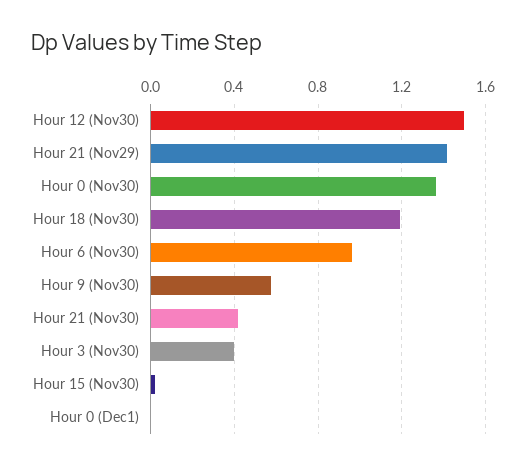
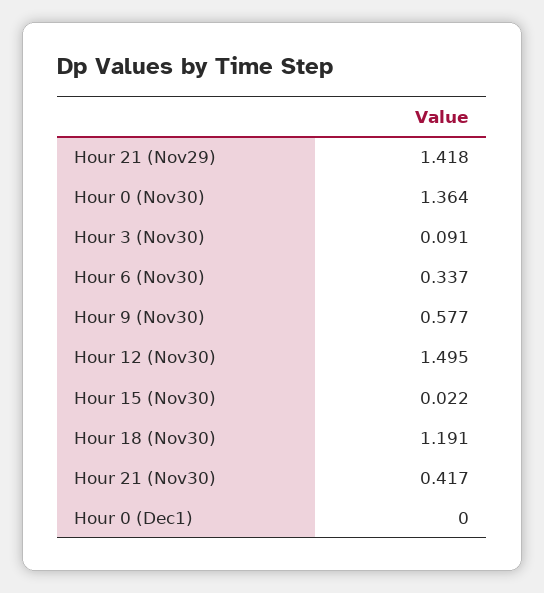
  {
    "Hour 12 (Nov30)": 1.495,
    "Hour 21 (Nov29)": 1.418,
    "Hour 0 (Nov30)": 1.364,
    "Hour 18 (Nov30)": 1.191,
-   "Hour 6 (Nov30)": 0.95,
+   "Hour 6 (Nov30)": 0.337,
    "Hour 9 (Nov30)": 0.577,
    "Hour 21 (Nov30)": 0.417,
-   "Hour 3 (Nov30)": 0.4,
+   "Hour 3 (Nov30)": 0.091,
    "Hour 15 (Nov30)": 0.022,
    "Hour 0 (Dec1)": 0
  }

